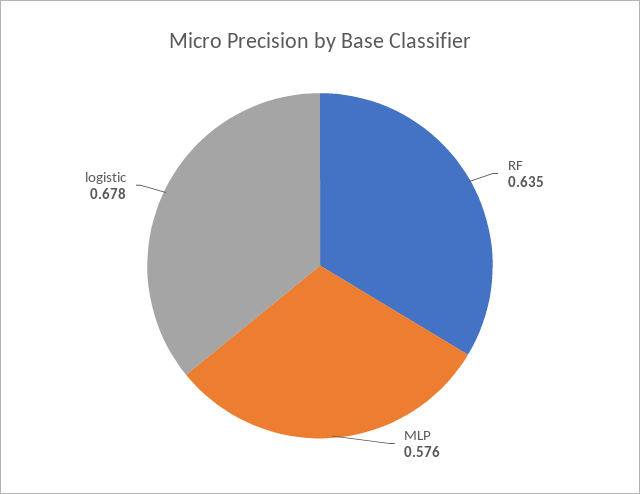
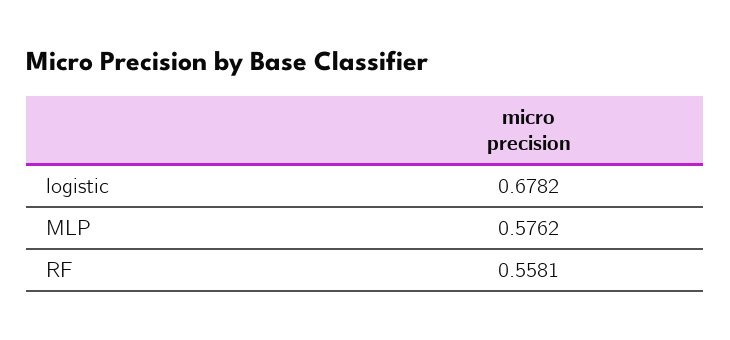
  {
-   "RF": 0.635,
+   "RF": 0.5581,
    "MLP": 0.5762,
    "logistic": 0.6782
  }

